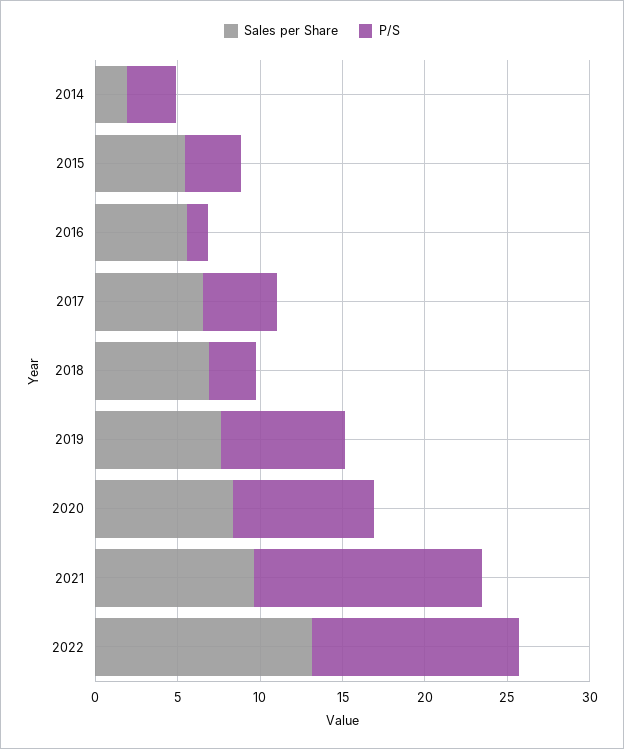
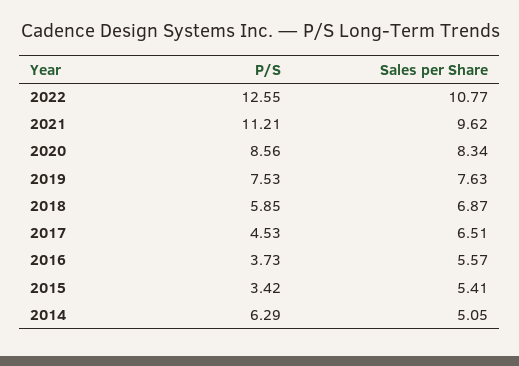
  {
    "Sales per Share": {
-     "2014": 2,
+     "2014": 5.05,
      "2015": 5.41,
      "2016": 5.57,
      "2017": 6.51,
      "2018": 6.87,
      "2019": 7.63,
      "2020": 8.34,
      "2021": 9.62,
-     "2022": 13
+     "2022": 10.77
    },
    "P/S": {
-     "2014": 3,
+     "2014": 6.29,
      "2015": 3.42,
-     "2016": 1,
+     "2016": 3.73,
      "2017": 4.53,
-     "2018": 3,
+     "2018": 5.85,
      "2019": 7.53,
      "2020": 8.56,
-     "2021": 14,
+     "2021": 11.21,
      "2022": 12.55
    }
  }

